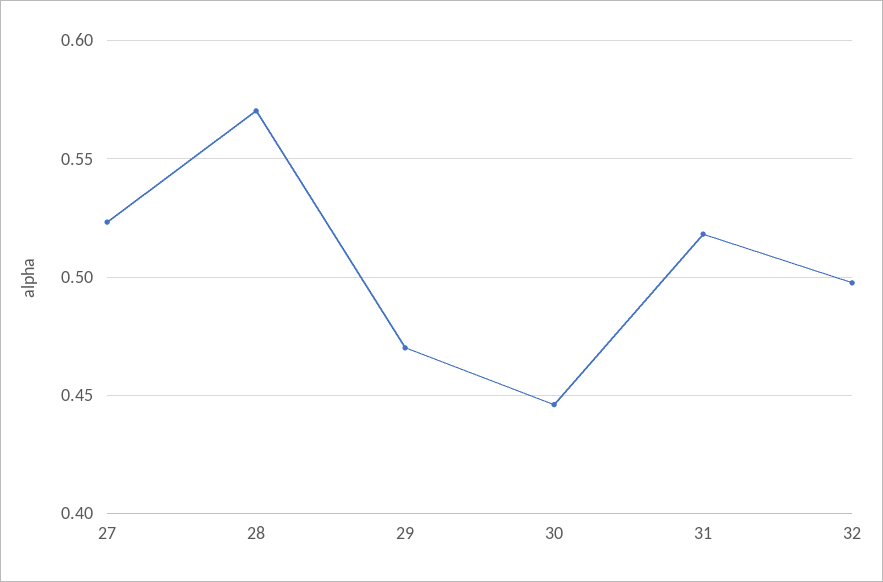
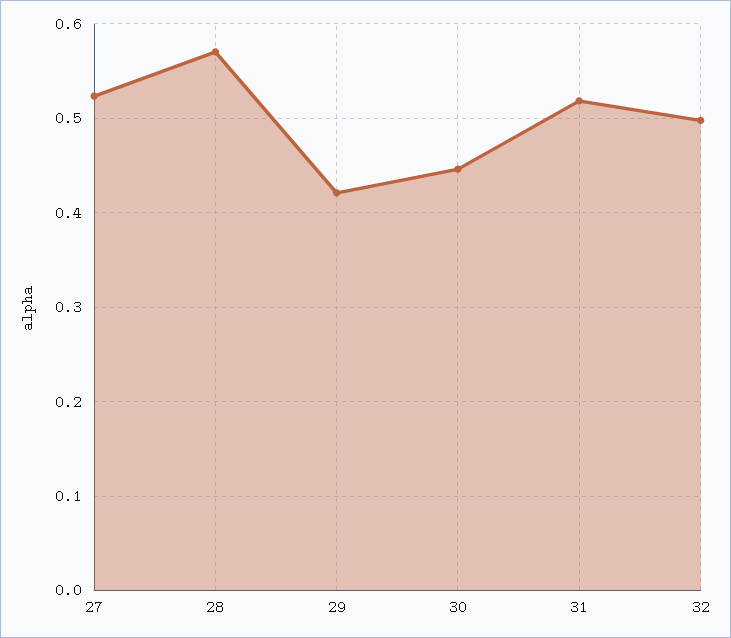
  {
    "27": 0.525,
    "28": 0.57,
-   "29": 0.47,
+   "29": 0.42,
    "30": 0.445,
    "31": 0.52,
    "32": 0.5
  }

